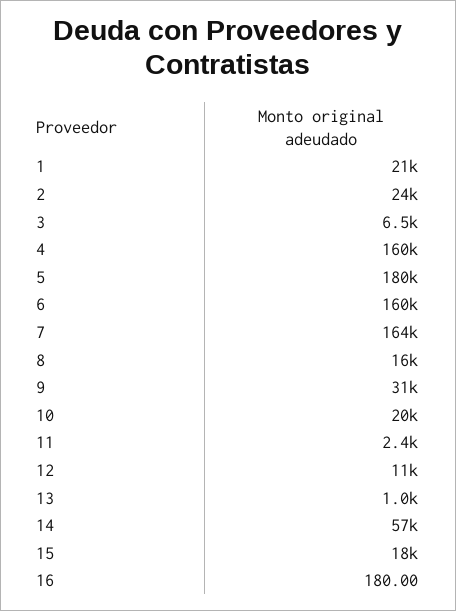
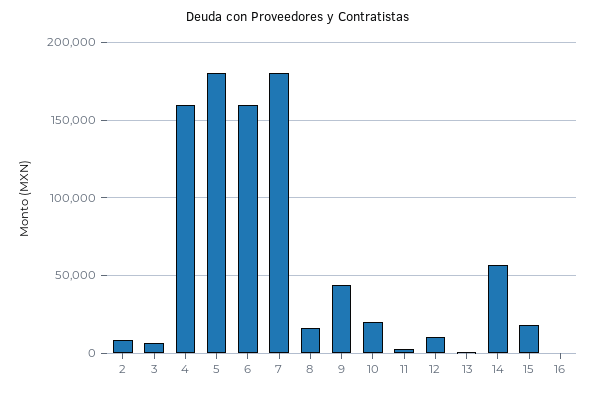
  {
-   "1": 21000,
-   "2": 24000,
+   "2": 10000,
    "3": 6500,
    "4": 160000,
    "5": 180000,
    "6": 160000,
-   "7": 164000,
+   "7": 180000,
    "8": 16000,
-   "9": 31000,
+   "9": 45000,
    "10": 20000,
    "11": 2400,
    "12": 11000,
    "13": 1000,
    "14": 57000,
    "15": 18000,
    "16": 180
  }

